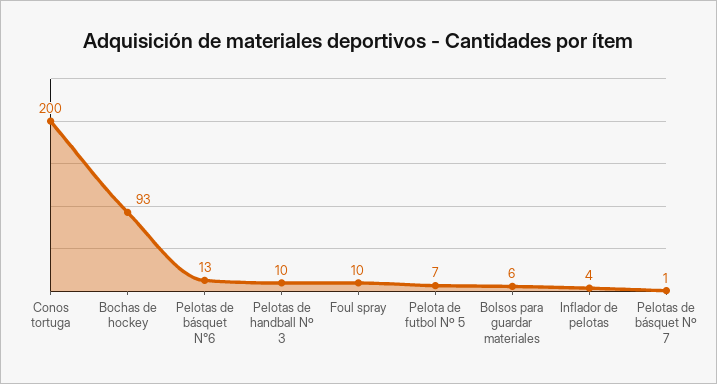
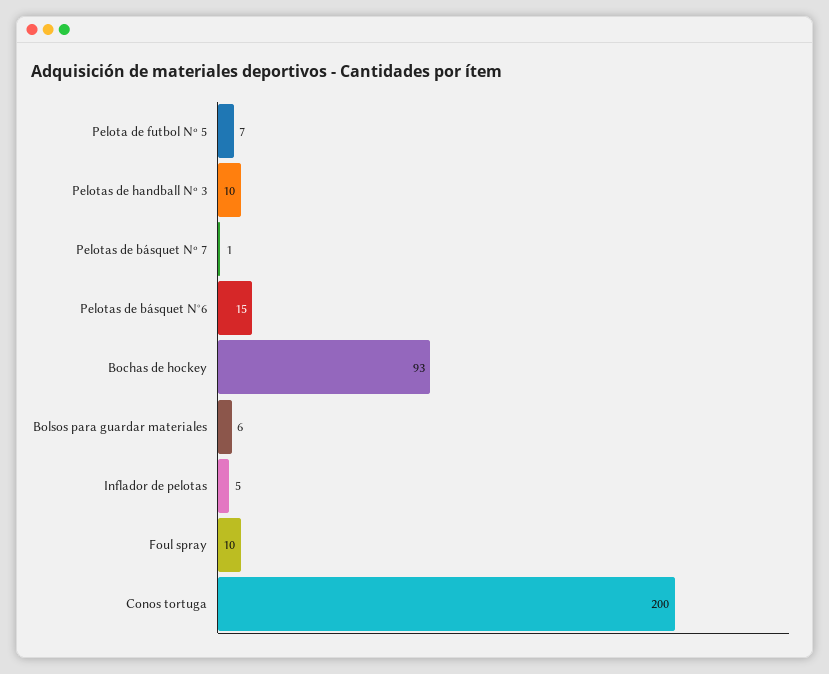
  {
    "Conos tortuga": 200,
    "Bochas de hockey": 93,
-   "Pelotas de básquet N°6": 13,
+   "Pelotas de básquet N°6": 15,
    "Pelotas de handball Nº 3": 10,
    "Foul spray": 10,
    "Pelota de futbol Nº 5": 7,
    "Bolsos para guardar materiales": 6,
-   "Inflador de pelotas": 4,
+   "Inflador de pelotas": 5,
    "Pelotas de básquet Nº 7": 1
  }

